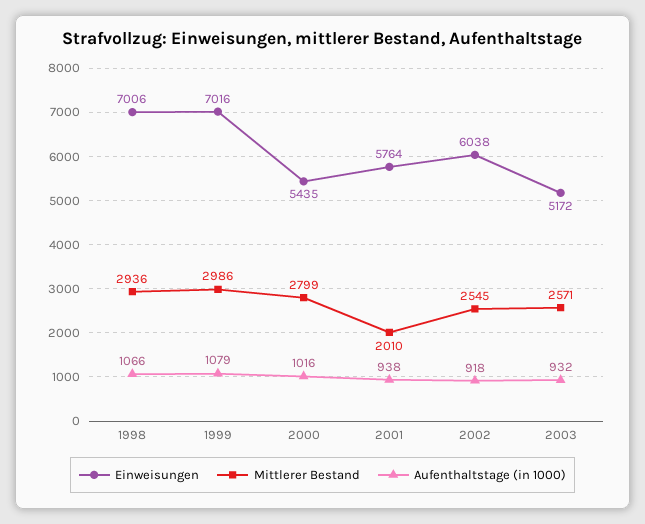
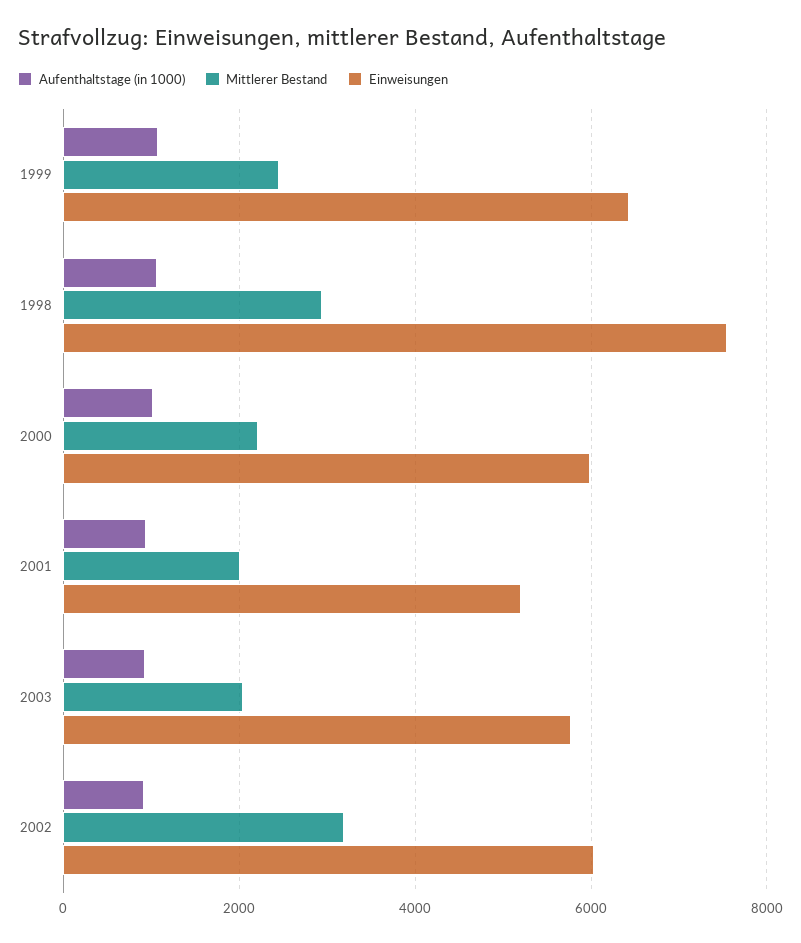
  {
    "Einweisungen": {
-     "1998": 7006,
+     "1998": 7600,
-     "1999": 7016,
+     "1999": 6400,
-     "2000": 5435,
+     "2000": 6000,
-     "2001": 5764,
+     "2001": 5200,
      "2002": 6038,
-     "2003": 5172
+     "2003": 5800
    },
    "Mittlerer Bestand": {
      "1998": 2936,
-     "1999": 2986,
+     "1999": 2400,
-     "2000": 2799,
+     "2000": 2200,
      "2001": 2010,
-     "2002": 2545,
+     "2002": 3200,
-     "2003": 2571
+     "2003": 2000
    },
    "Aufenthaltstage (in 1000)": {
      "1998": 1066,
      "1999": 1079,
      "2000": 1016,
      "2001": 938,
      "2002": 918,
      "2003": 932
    }
  }

